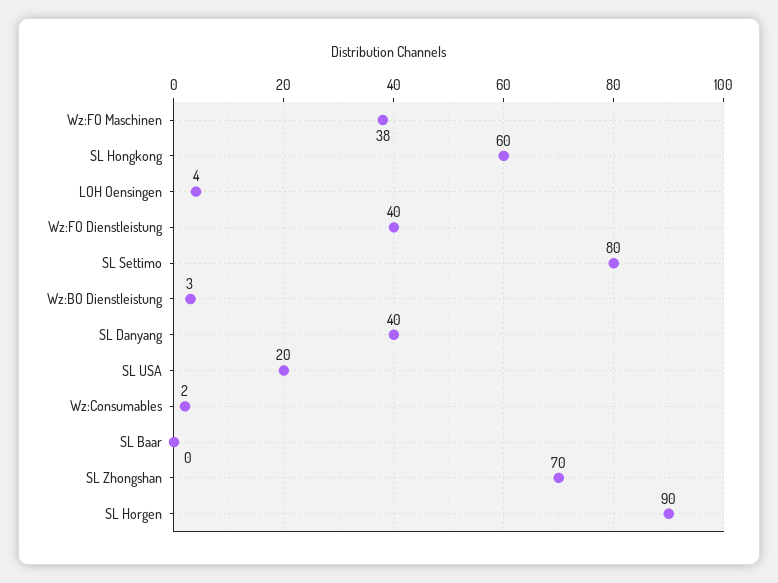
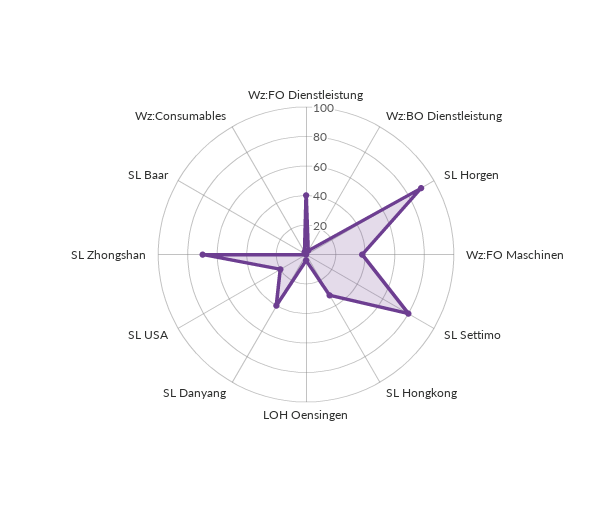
  {
    "Wz:FO Maschinen": 38,
-   "SL Hongkong": 60,
+   "SL Hongkong": 30,
    "LOH Oensingen": 4,
    "Wz:FO Dienstleistung": 40,
    "SL Settimo": 80,
    "Wz:BO Dienstleistung": 3,
    "SL Danyang": 40,
    "SL USA": 20,
    "Wz:Consumables": 2,
    "SL Baar": 0,
    "SL Zhongshan": 70,
    "SL Horgen": 90
  }

